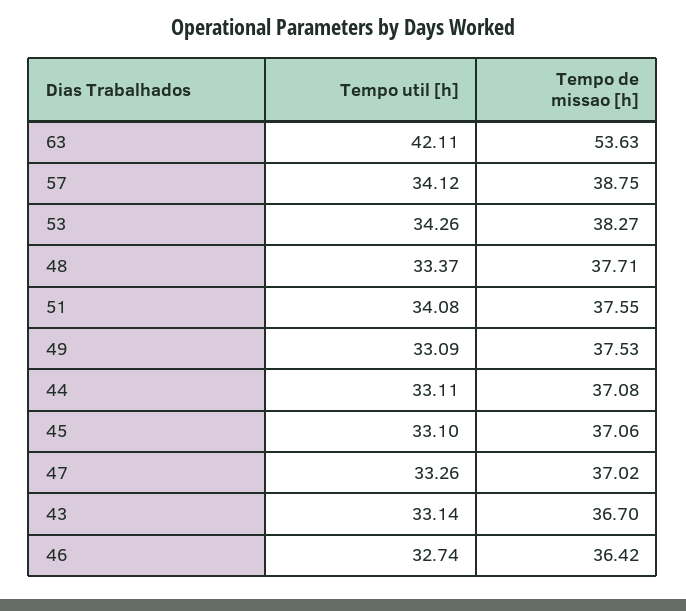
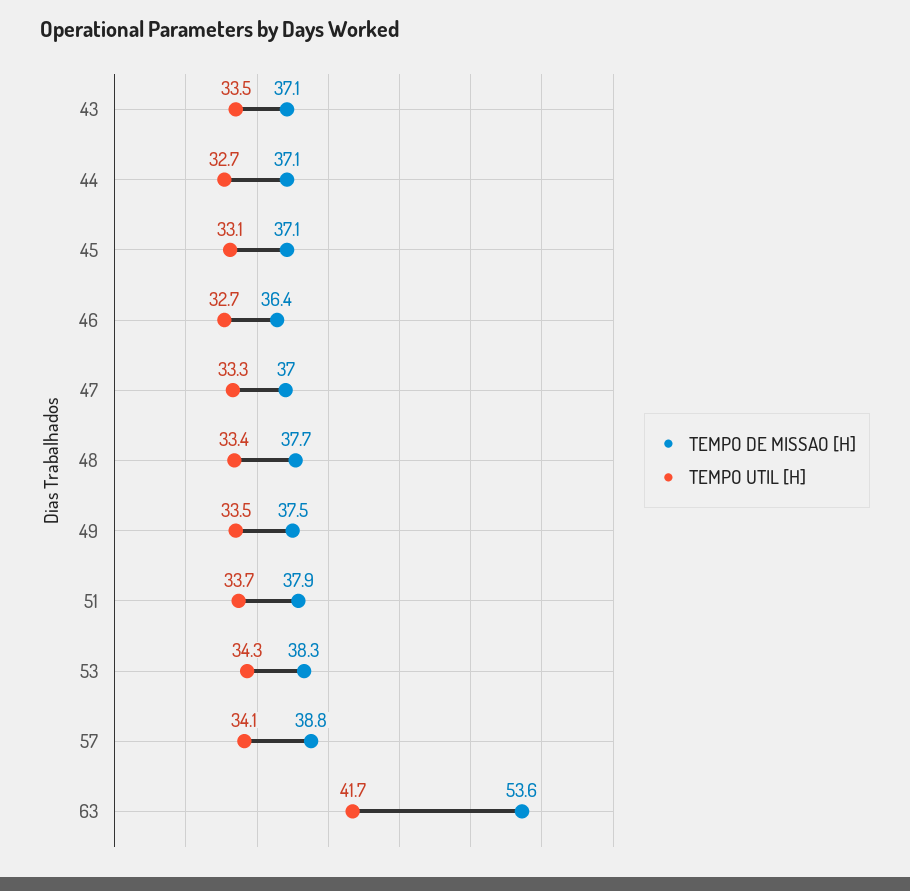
  {
    "Tempo util [h]": {
-     "63": 42.11,
+     "63": 41.7,
      "57": 34.12,
      "53": 34.26,
      "48": 33.37,
-     "51": 34.08,
+     "51": 33.7,
-     "49": 33.09,
+     "49": 33.5,
-     "44": 33.11,
+     "44": 32.7,
      "45": 33.1,
      "47": 33.26,
-     "43": 33.14,
+     "43": 33.5,
      "46": 32.74
    },
    "Tempo de missao [h]": {
      "63": 53.63,
      "57": 38.75,
      "53": 38.27,
      "48": 37.71,
-     "51": 37.55,
+     "51": 37.9,
      "49": 37.53,
      "44": 37.08,
      "45": 37.06,
      "47": 37.02,
-     "43": 36.7,
+     "43": 37.1,
      "46": 36.42
    }
  }

